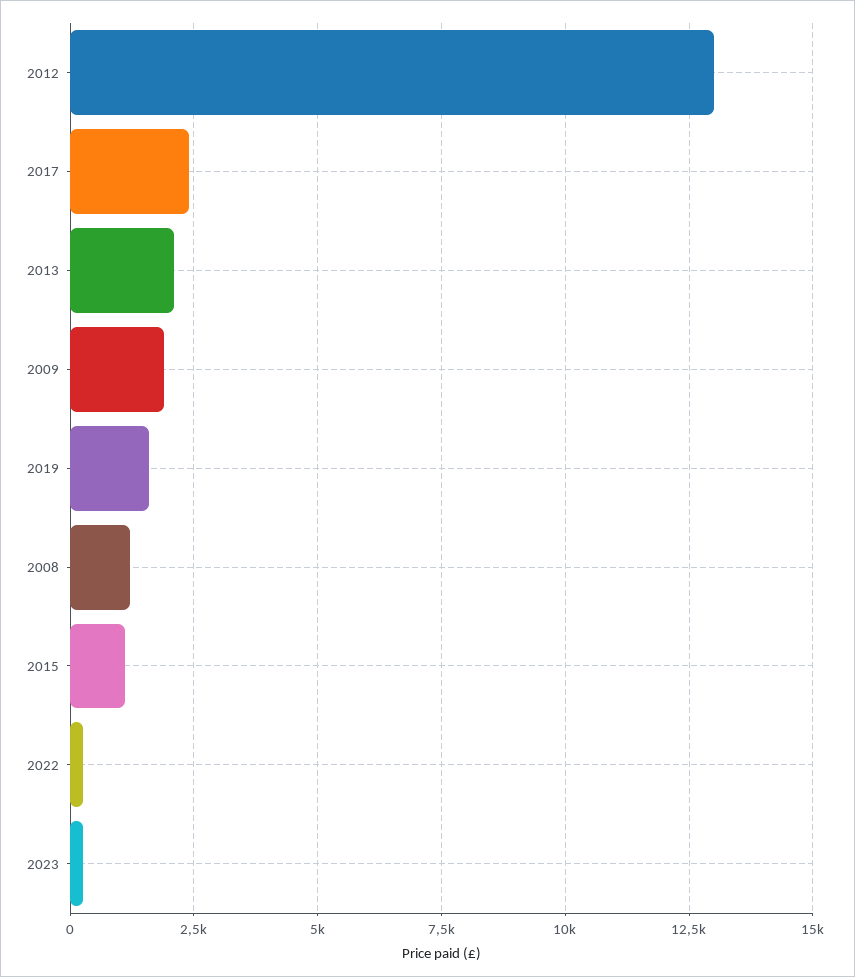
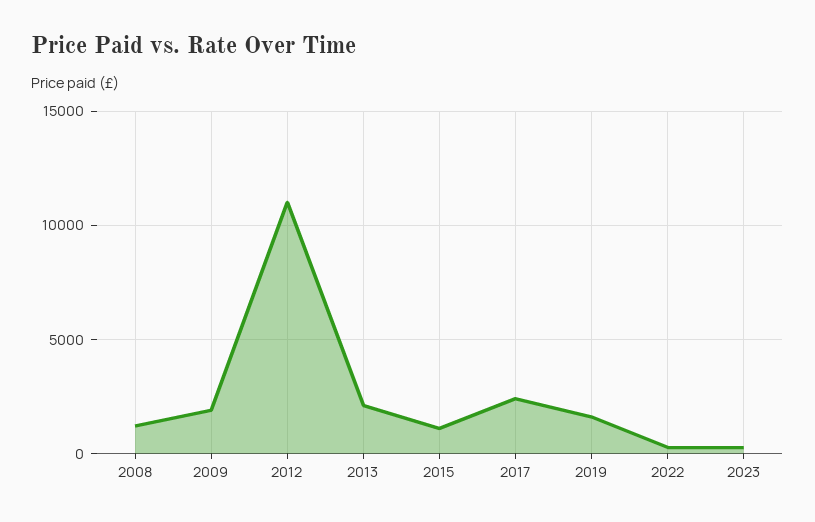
  {
-   "2012": 13000,
+   "2012": 11000,
    "2017": 2500,
    "2013": 2000,
    "2009": 2000,
    "2019": 1500,
    "2008": 1250,
    "2015": 1000,
    "2022": 250,
    "2023": 250
  }

